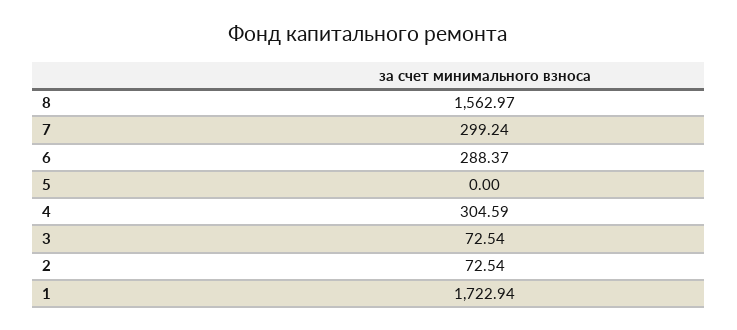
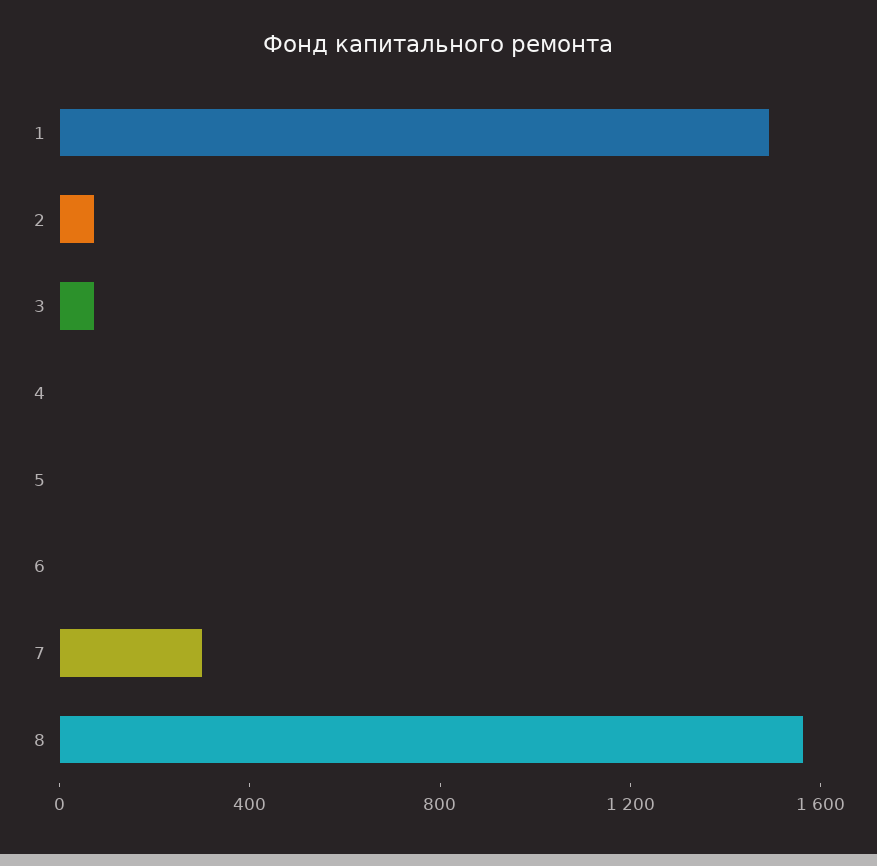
  {
    "8": 1562.97,
    "7": 299.24,
-   "6": 288.37,
+   "6": 0,
    "5": 0,
-   "4": 304.59,
+   "4": 0,
    "3": 72.54,
    "2": 72.54,
-   "1": 1722.94
+   "1": 1500
  }

